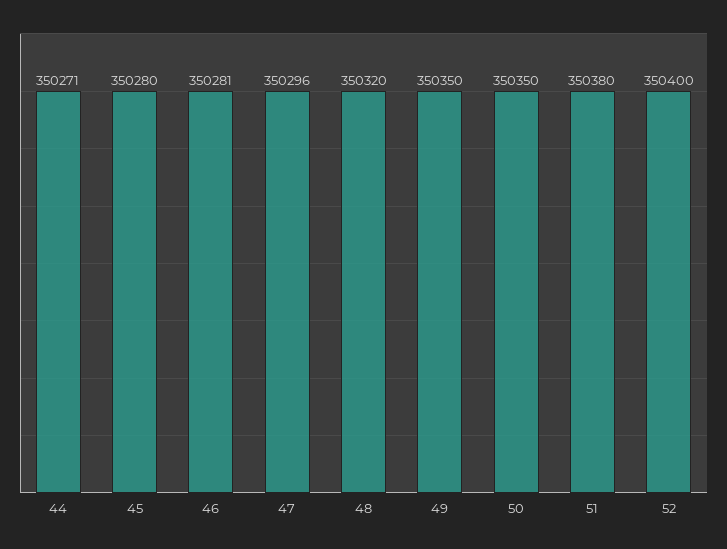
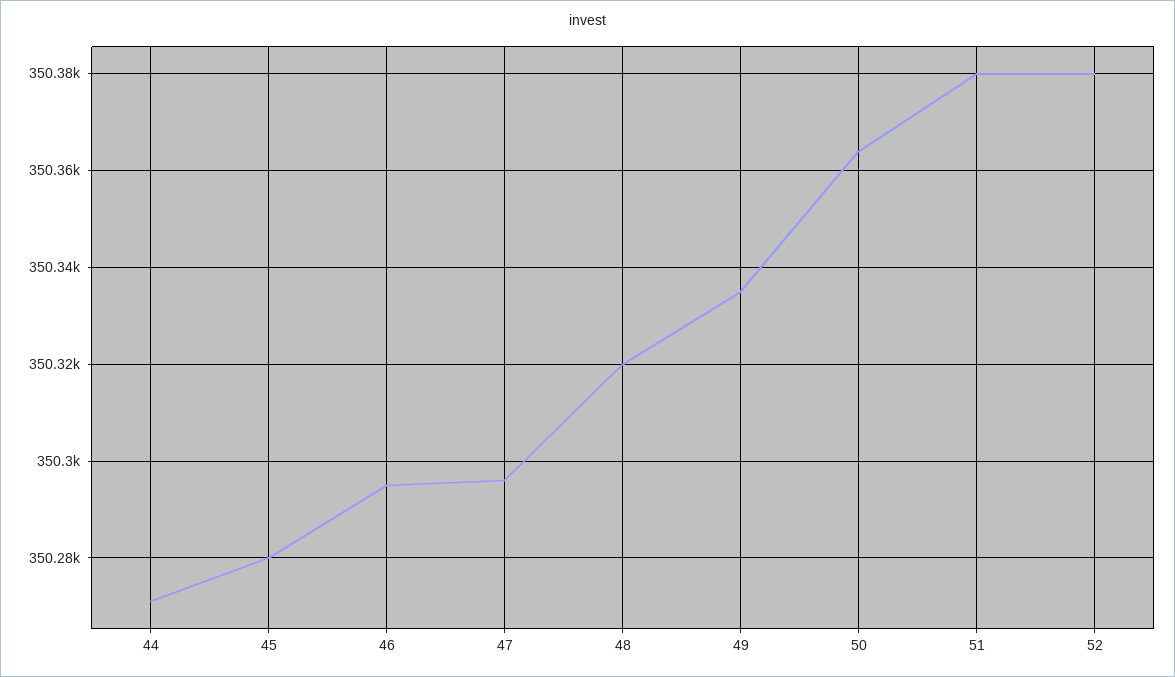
  {
    "44": 350271,
    "45": 350280,
-   "46": 350281,
+   "46": 350295,
    "47": 350296,
    "48": 350320,
-   "49": 350350,
+   "49": 350335,
-   "50": 350350,
+   "50": 350365,
    "51": 350380,
-   "52": 350400
+   "52": 350380
  }

